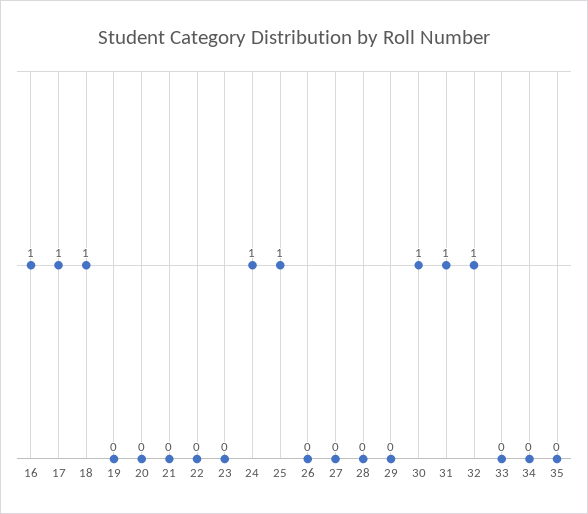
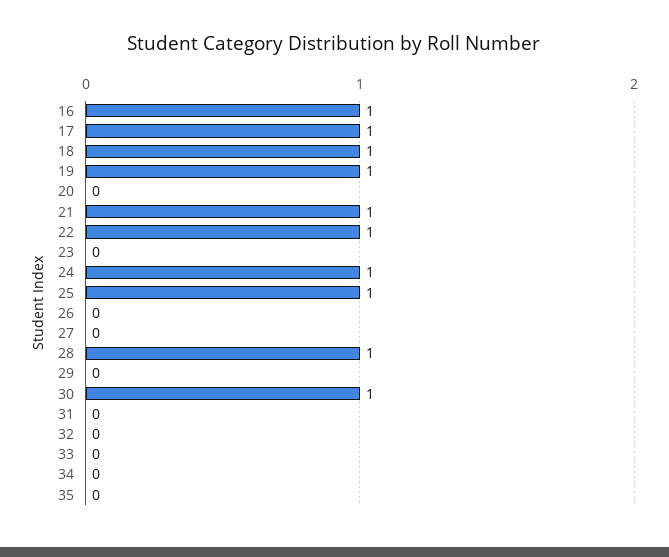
  {
    "16": 1,
    "17": 1,
    "18": 1,
-   "19": 0,
+   "19": 1,
    "20": 0,
-   "21": 0,
+   "21": 1,
-   "22": 0,
+   "22": 1,
    "23": 0,
    "24": 1,
    "25": 1,
    "26": 0,
    "27": 0,
-   "28": 0,
+   "28": 1,
    "29": 0,
    "30": 1,
-   "31": 1,
+   "31": 0,
-   "32": 1,
+   "32": 0,
    "33": 0,
    "34": 0,
    "35": 0
  }

